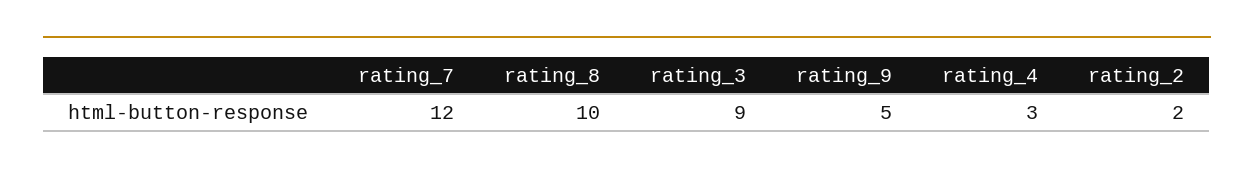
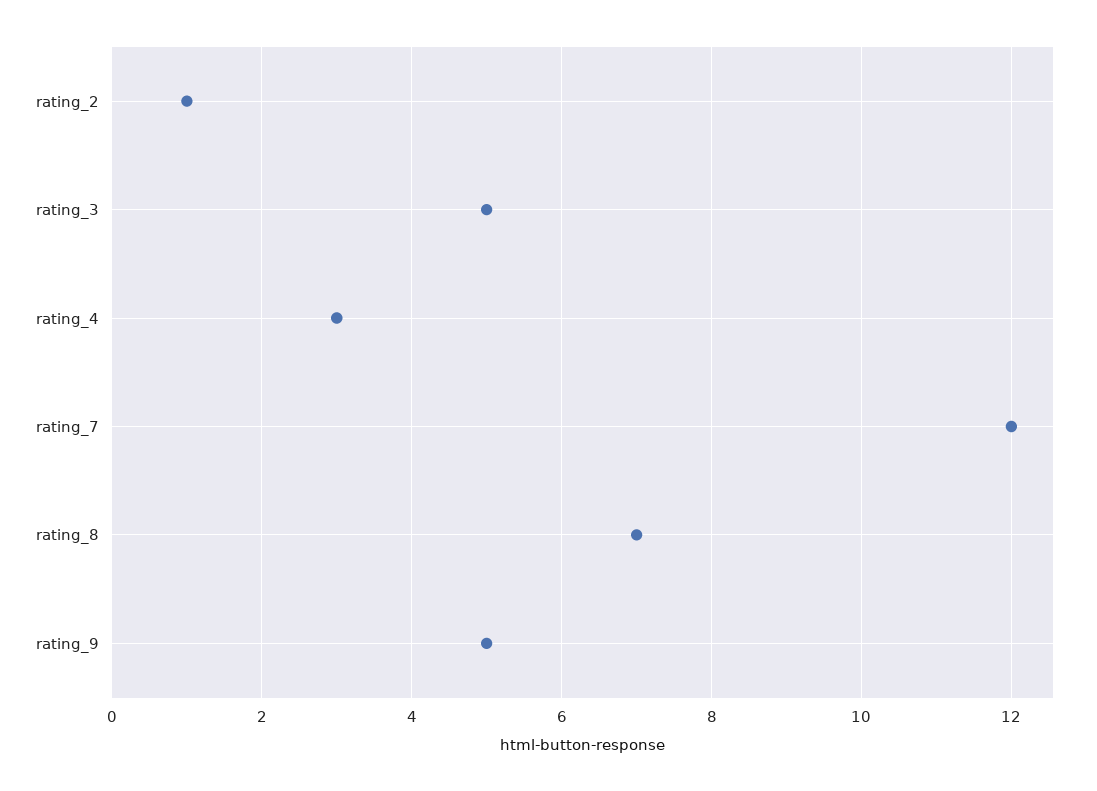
  {
    "rating_7": 12,
-   "rating_8": 10,
+   "rating_8": 7,
-   "rating_3": 9,
+   "rating_3": 5,
    "rating_9": 5,
    "rating_4": 3,
-   "rating_2": 2
+   "rating_2": 1
  }

